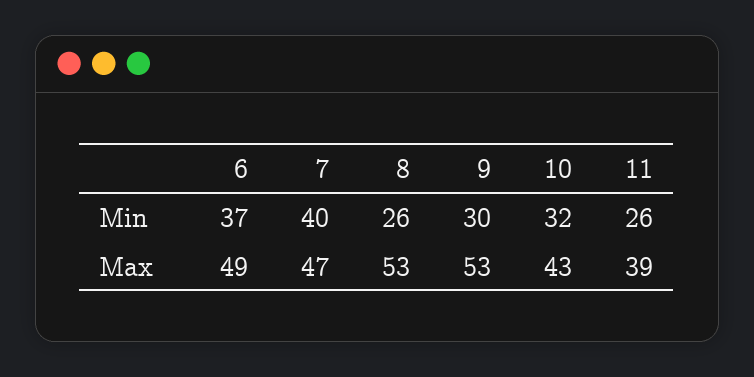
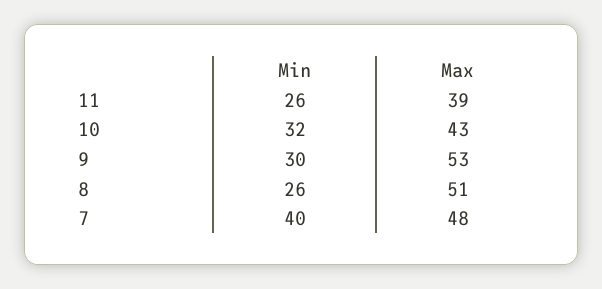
  {
-   "6": {
-     "Min": 37,
-     "Max": 49
-   },
    "7": {
      "Min": 40,
-     "Max": 47
+     "Max": 48
    },
    "8": {
      "Min": 26,
-     "Max": 53
+     "Max": 51
    },
    "9": {
      "Min": 30,
      "Max": 53
    },
    "10": {
      "Min": 32,
      "Max": 43
    },
    "11": {
      "Min": 26,
      "Max": 39
    }
  }

